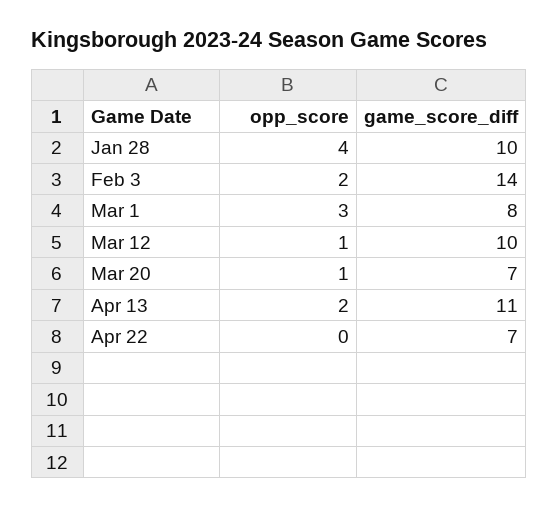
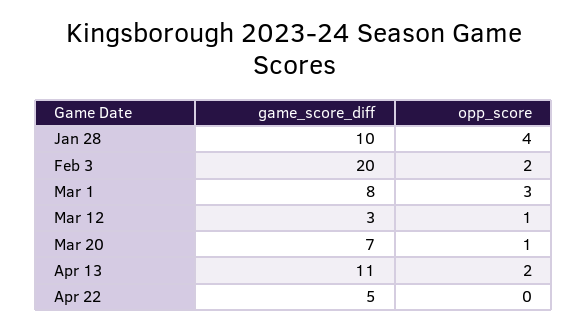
  {
    "opp_score": {
      "Jan 28": 4,
      "Feb 3": 2,
      "Mar 1": 3,
      "Mar 12": 1,
      "Mar 20": 1,
      "Apr 13": 2,
      "Apr 22": 0
    },
    "game_score_diff": {
      "Jan 28": 10,
-     "Feb 3": 14,
+     "Feb 3": 20,
      "Mar 1": 8,
-     "Mar 12": 10,
+     "Mar 12": 3,
      "Mar 20": 7,
      "Apr 13": 11,
-     "Apr 22": 7
+     "Apr 22": 5
    }
  }

